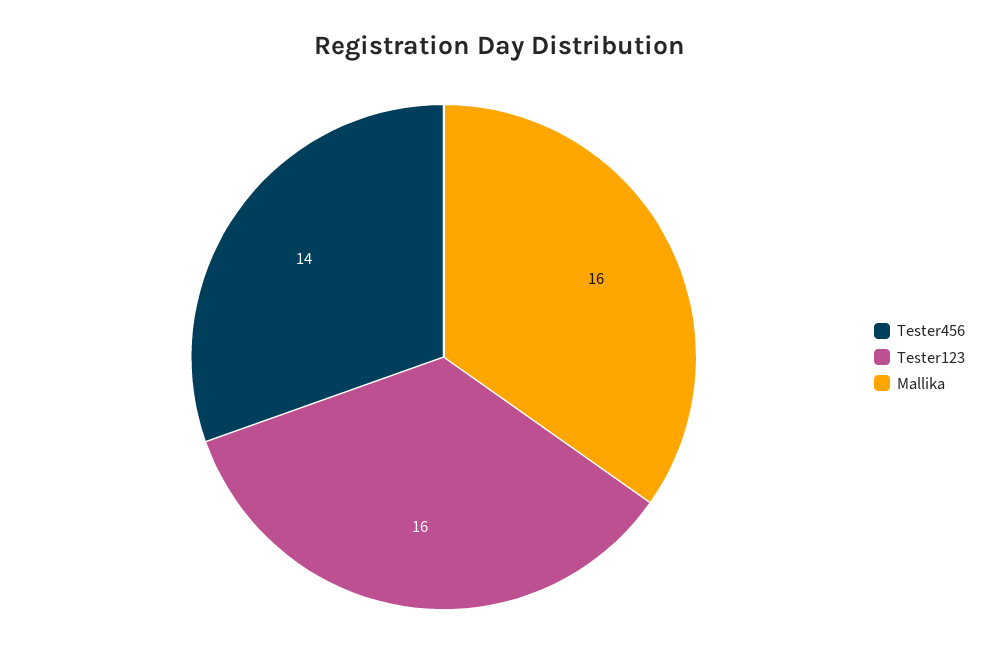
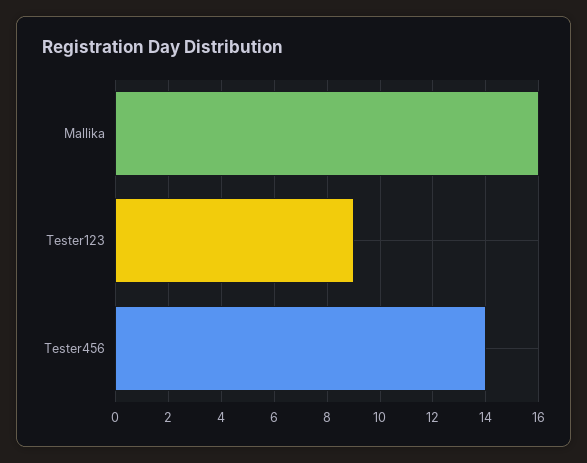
  {
    "Tester456": 14,
-   "Tester123": 16,
+   "Tester123": 9,
    "Mallika": 16
  }

